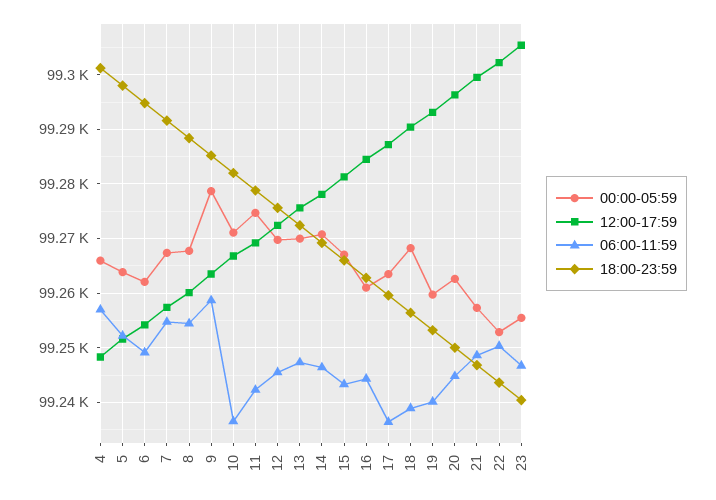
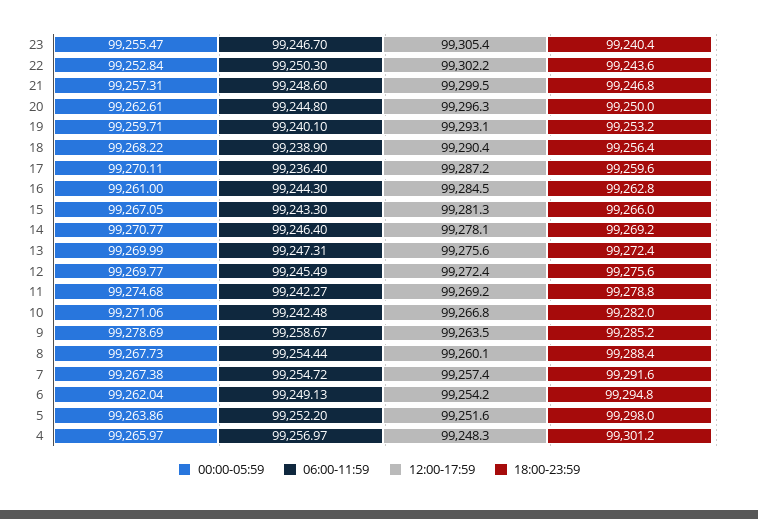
  {
    "00:00-05:59": {
      "4": 99265.97,
      "5": 99263.86,
      "6": 99262.04,
      "7": 99267.38,
      "8": 99267.73,
      "9": 99278.69,
      "10": 99271.06,
      "11": 99274.68,
      "12": 99269.77,
      "13": 99269.99,
      "14": 99270.77,
      "15": 99267.05,
      "16": 99261,
-     "17": 99264,
+     "17": 99270.11,
      "18": 99268.22,
      "19": 99259.71,
      "20": 99262.61,
      "21": 99257.31,
      "22": 99252.84,
      "23": 99255.47
    },
    "12:00-17:59": {
      "4": 99248.3,
      "5": 99251.6,
      "6": 99254.2,
      "7": 99257.4,
      "8": 99260.1,
      "9": 99263.5,
      "10": 99266.8,
      "11": 99269.2,
      "12": 99272.4,
      "13": 99275.6,
      "14": 99278.1,
      "15": 99281.3,
      "16": 99284.5,
      "17": 99287.2,
      "18": 99290.4,
      "19": 99293.1,
      "20": 99296.3,
      "21": 99299.5,
      "22": 99302.2,
      "23": 99305.4
    },
    "06:00-11:59": {
      "4": 99256.97,
      "5": 99252.2,
      "6": 99249.13,
      "7": 99254.72,
      "8": 99254.44,
      "9": 99258.67,
-     "10": 99236,
+     "10": 99242.48,
      "11": 99242.27,
      "12": 99245.49,
      "13": 99247.31,
      "14": 99246.4,
      "15": 99243.3,
      "16": 99244.3,
      "17": 99236.4,
      "18": 99238.9,
      "19": 99240.1,
      "20": 99244.8,
      "21": 99248.6,
      "22": 99250.3,
      "23": 99246.7
    },
    "18:00-23:59": {
      "4": 99301.2,
      "5": 99298,
      "6": 99294.8,
      "7": 99291.6,
      "8": 99288.4,
      "9": 99285.2,
      "10": 99282,
      "11": 99278.8,
      "12": 99275.6,
      "13": 99272.4,
      "14": 99269.2,
      "15": 99266,
      "16": 99262.8,
      "17": 99259.6,
      "18": 99256.4,
      "19": 99253.2,
      "20": 99250,
      "21": 99246.8,
      "22": 99243.6,
      "23": 99240.4
    }
  }

